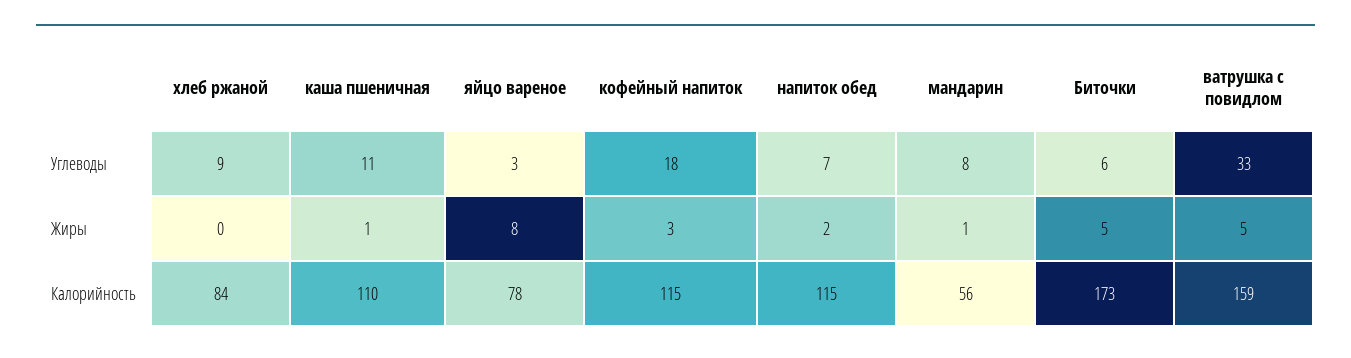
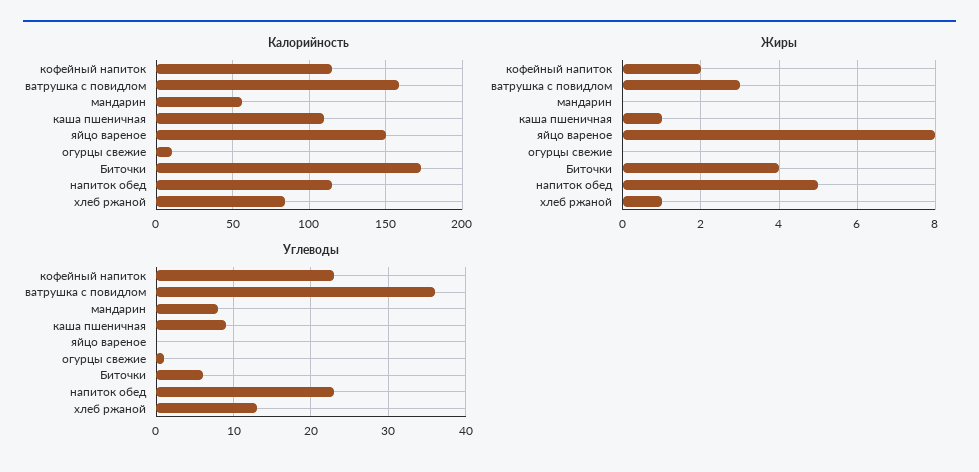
  {
    "Углеводы": {
-     "хлеб ржаной": 9,
+     "хлеб ржаной": 13,
-     "каша пшеничная": 11,
+     "каша пшеничная": 9,
-     "яйцо вареное": 3,
+     "яйцо вареное": 0,
-     "кофейный напиток": 18,
+     "кофейный напиток": 23,
-     "напиток обед": 7,
+     "напиток обед": 23,
      "мандарин": 8,
      "Биточки": 6,
-     "ватрушка с повидлом": 33
+     "ватрушка с повидлом": 36,
+     "огурцы свежие": 1
    },
    "Жиры": {
-     "хлеб ржаной": 0,
+     "хлеб ржаной": 1,
      "каша пшеничная": 1,
      "яйцо вареное": 8,
-     "кофейный напиток": 3,
+     "кофейный напиток": 2,
-     "напиток обед": 2,
+     "напиток обед": 5,
-     "мандарин": 1,
+     "мандарин": 0,
-     "Биточки": 5,
+     "Биточки": 4,
-     "ватрушка с повидлом": 5
+     "ватрушка с повидлом": 3,
+     "огурцы свежие": 0
    },
    "Калорийность": {
      "хлеб ржаной": 84,
      "каша пшеничная": 110,
-     "яйцо вареное": 78,
+     "яйцо вареное": 150,
      "кофейный напиток": 115,
      "напиток обед": 115,
      "мандарин": 56,
      "Биточки": 173,
-     "ватрушка с повидлом": 159
+     "ватрушка с повидлом": 159,
+     "огурцы свежие": 10
    }
  }

